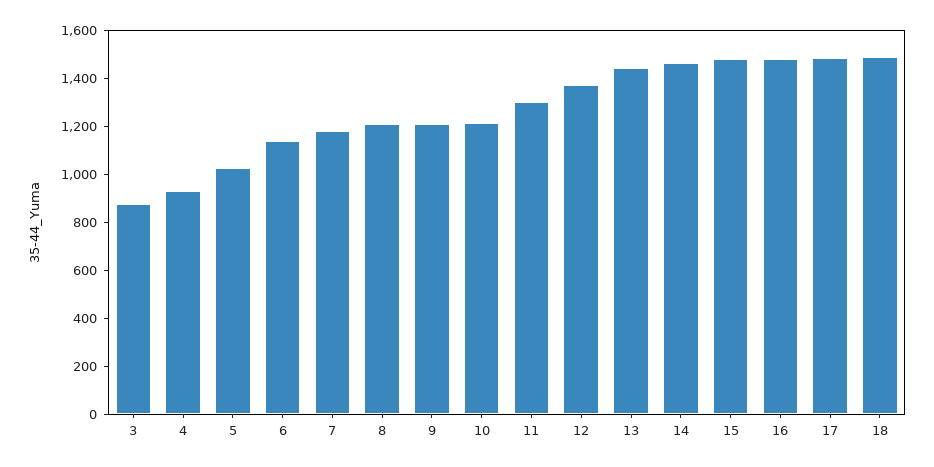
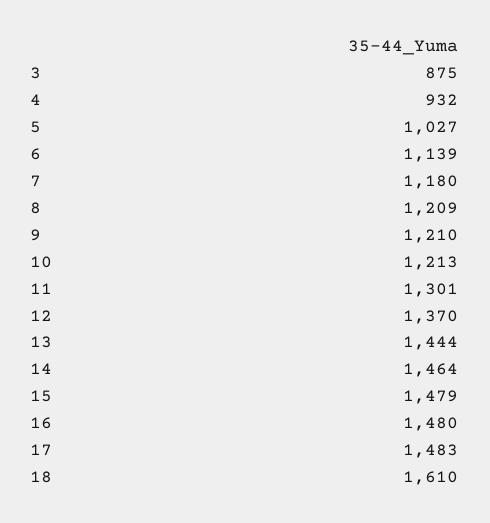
  {
    "3": 875,
    "4": 932,
    "5": 1027,
    "6": 1139,
    "7": 1180,
    "8": 1209,
    "9": 1210,
    "10": 1213,
    "11": 1301,
    "12": 1370,
    "13": 1444,
    "14": 1464,
    "15": 1479,
    "16": 1480,
    "17": 1483,
-   "18": 1500
+   "18": 1610
  }

